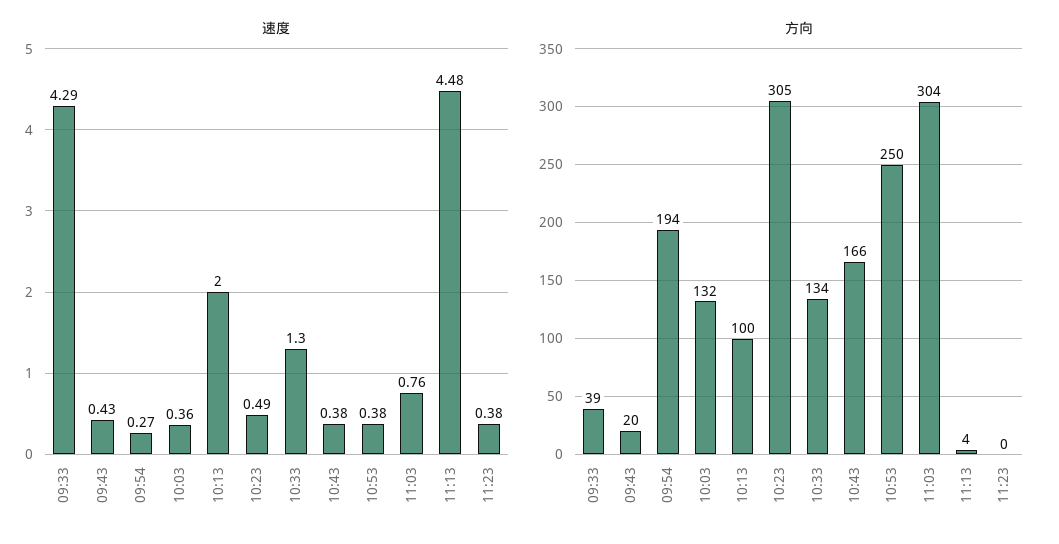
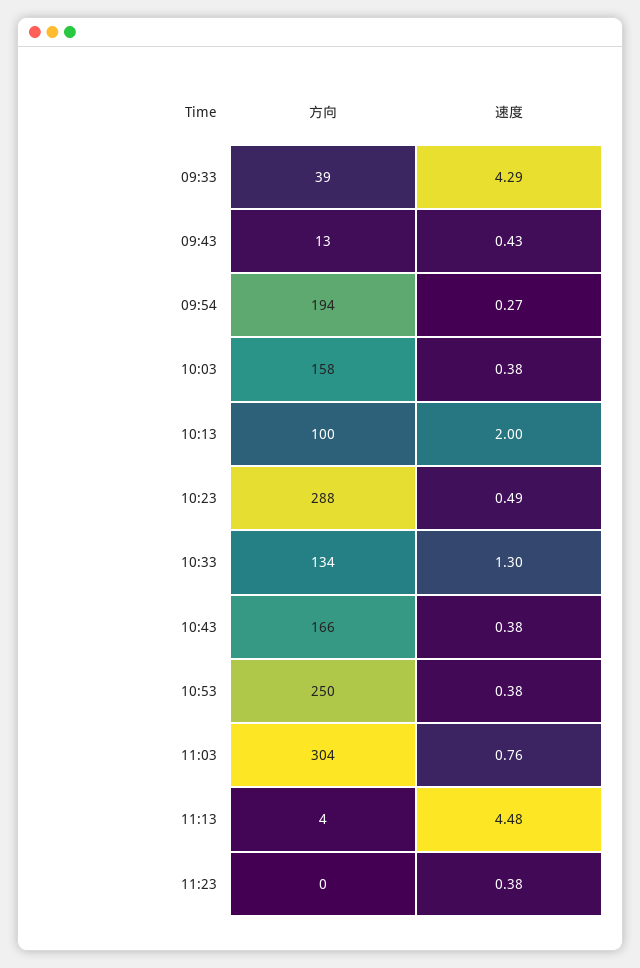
  {
    "速度": {
      "09:33": 4.29,
      "09:43": 0.43,
      "09:54": 0.27,
-     "10:03": 0.36,
+     "10:03": 0.38,
      "10:13": 2,
      "10:23": 0.49,
      "10:33": 1.3,
      "10:43": 0.38,
      "10:53": 0.38,
      "11:03": 0.76,
      "11:13": 4.48,
      "11:23": 0.38
    },
    "方向": {
      "09:33": 39,
-     "09:43": 20,
+     "09:43": 13,
      "09:54": 194,
-     "10:03": 132,
+     "10:03": 158,
      "10:13": 100,
-     "10:23": 305,
+     "10:23": 288,
      "10:33": 134,
      "10:43": 166,
      "10:53": 250,
      "11:03": 304,
      "11:13": 4,
      "11:23": 0
    }
  }

